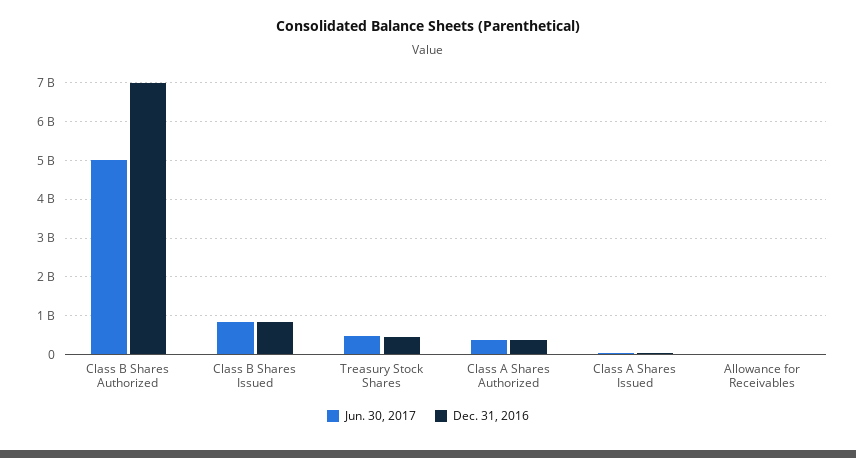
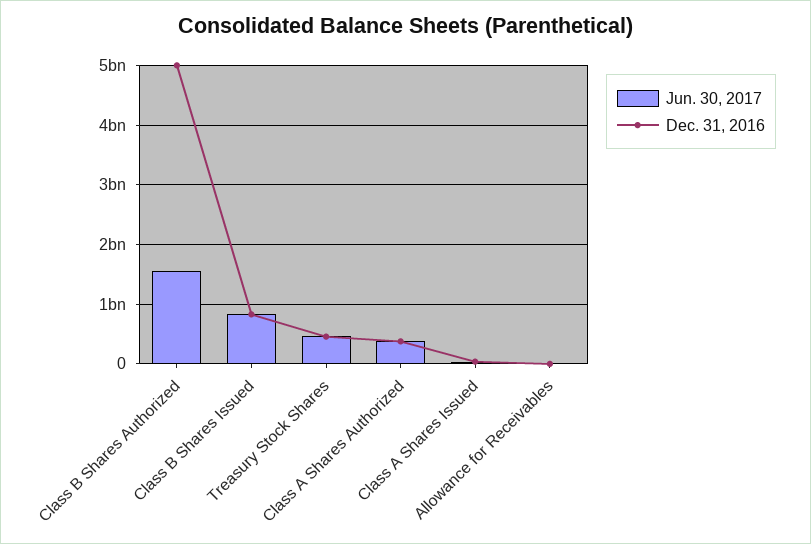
  {
    "Jun. 30, 2017": {
-     "Class B Shares Authorized": 5000000000,
+     "Class B Shares Authorized": 1600000000,
      "Class B Shares Issued": 800000000,
      "Treasury Stock Shares": 400000000,
      "Class A Shares Authorized": 400000000,
      "Class A Shares Issued": 0,
      "Allowance for Receivables": 0
    },
    "Dec. 31, 2016": {
-     "Class B Shares Authorized": 7000000000,
+     "Class B Shares Authorized": 5000000000,
      "Class B Shares Issued": 800000000,
      "Treasury Stock Shares": 400000000,
      "Class A Shares Authorized": 400000000,
      "Class A Shares Issued": 0,
      "Allowance for Receivables": 0
    }
  }

